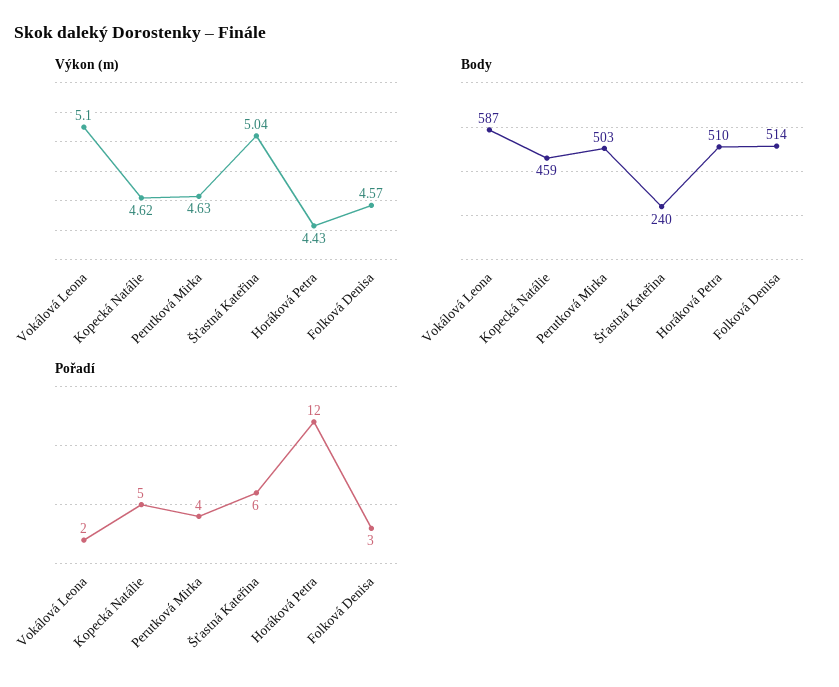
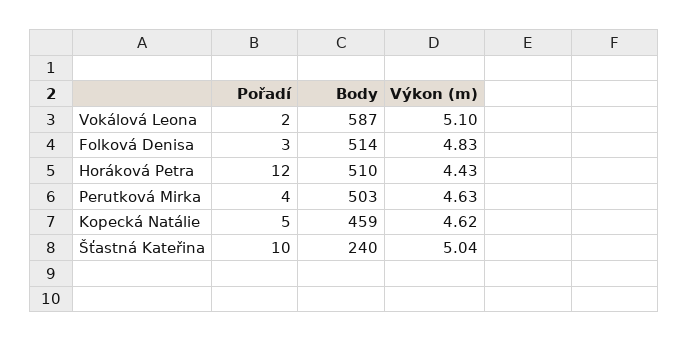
  {
    "Výkon (m)": {
      "Vokálová Leona": 5.1,
      "Kopecká Natálie": 4.62,
      "Perutková Mirka": 4.63,
      "Šťastná Kateřina": 5.04,
      "Horáková Petra": 4.43,
-     "Folková Denisa": 4.57
+     "Folková Denisa": 4.83
    },
    "Body": {
      "Vokálová Leona": 587,
      "Kopecká Natálie": 459,
      "Perutková Mirka": 503,
      "Šťastná Kateřina": 240,
      "Horáková Petra": 510,
      "Folková Denisa": 514
    },
    "Pořadí": {
      "Vokálová Leona": 2,
      "Kopecká Natálie": 5,
      "Perutková Mirka": 4,
-     "Šťastná Kateřina": 6,
+     "Šťastná Kateřina": 10,
      "Horáková Petra": 12,
      "Folková Denisa": 3
    }
  }

